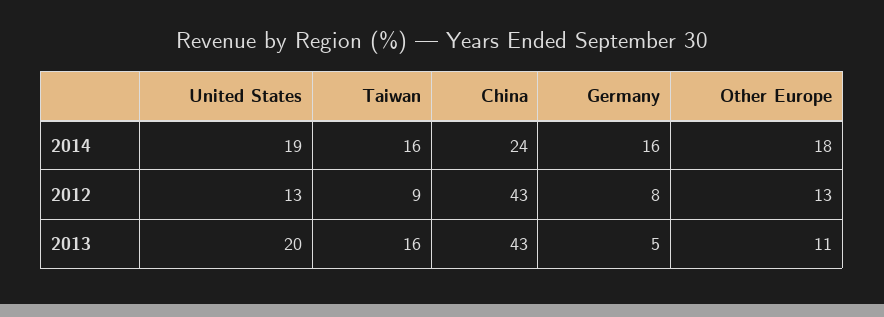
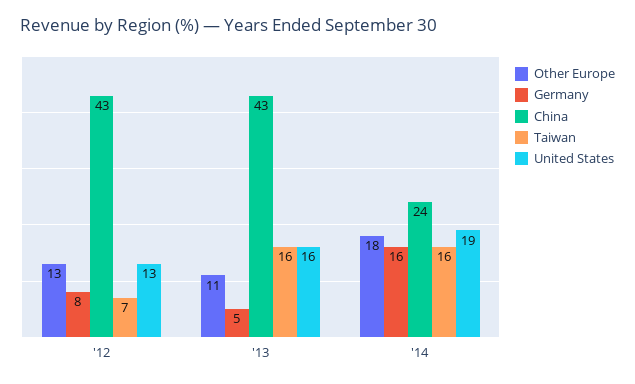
  {
    "United States": {
      "2014": 19,
      "2012": 13,
-     "2013": 20
+     "2013": 16
    },
    "Taiwan": {
      "2014": 16,
-     "2012": 9,
+     "2012": 7,
      "2013": 16
    },
    "China": {
      "2014": 24,
      "2012": 43,
      "2013": 43
    },
    "Germany": {
      "2014": 16,
      "2012": 8,
      "2013": 5
    },
    "Other Europe": {
      "2014": 18,
      "2012": 13,
      "2013": 11
    }
  }

